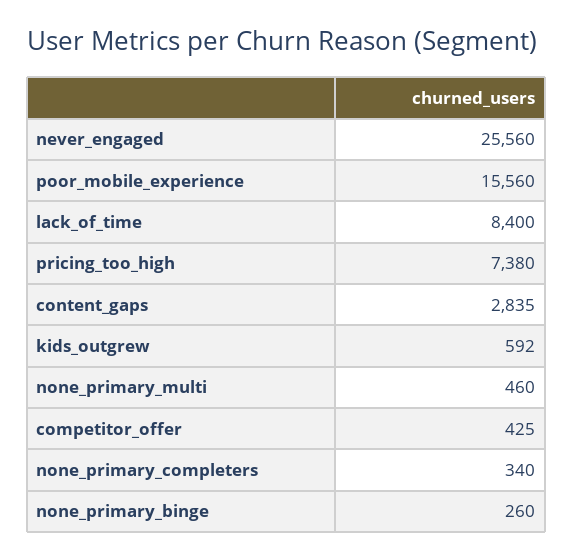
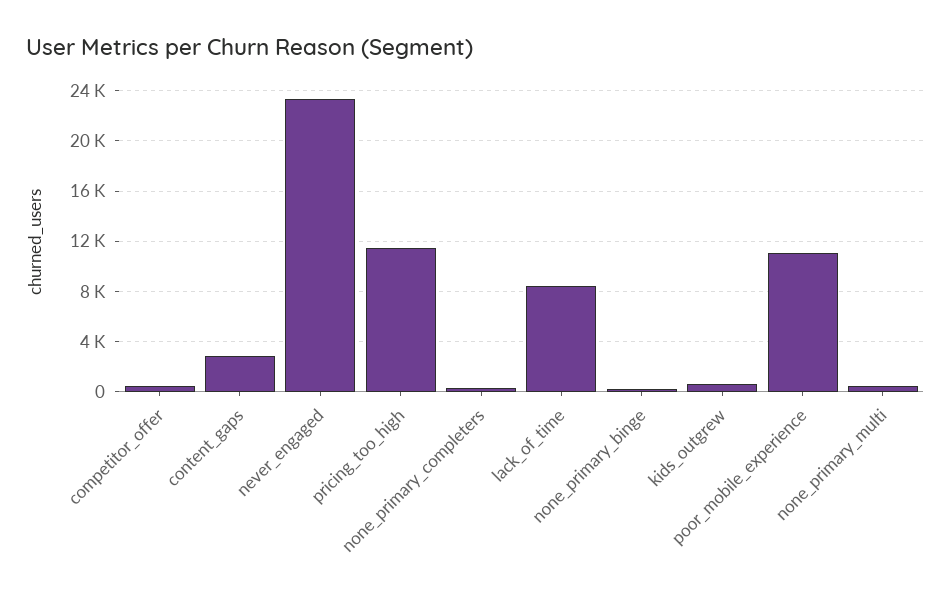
  {
-   "never_engaged": 25560,
+   "never_engaged": 23500,
-   "poor_mobile_experience": 15560,
+   "poor_mobile_experience": 11000,
    "lack_of_time": 8400,
-   "pricing_too_high": 7380,
+   "pricing_too_high": 11500,
    "content_gaps": 2835,
    "kids_outgrew": 592,
    "none_primary_multi": 460,
    "competitor_offer": 425,
    "none_primary_completers": 340,
    "none_primary_binge": 260
  }

